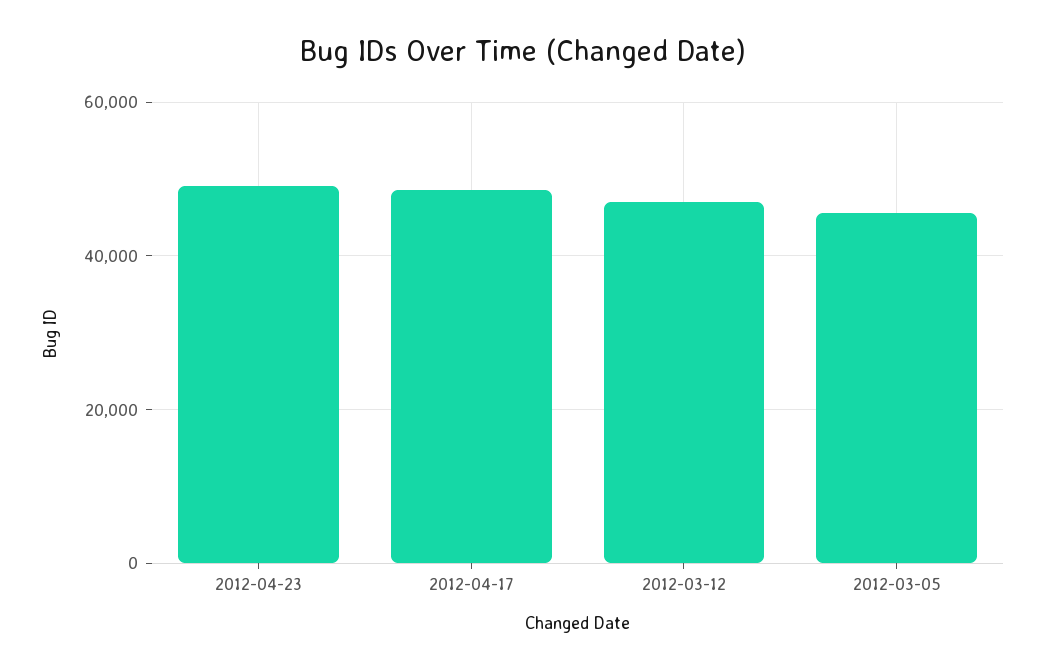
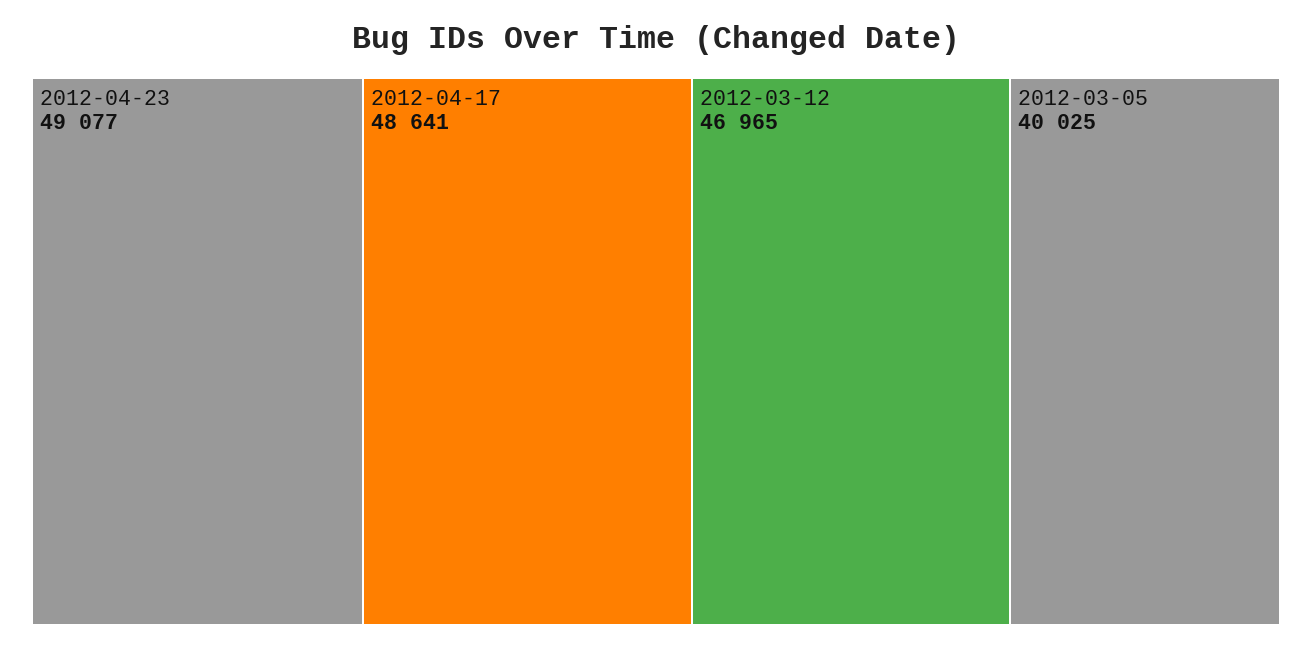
  {
    "2012-04-23": 49077,
    "2012-04-17": 48641,
    "2012-03-12": 46965,
-   "2012-03-05": 46000
+   "2012-03-05": 40025
  }

